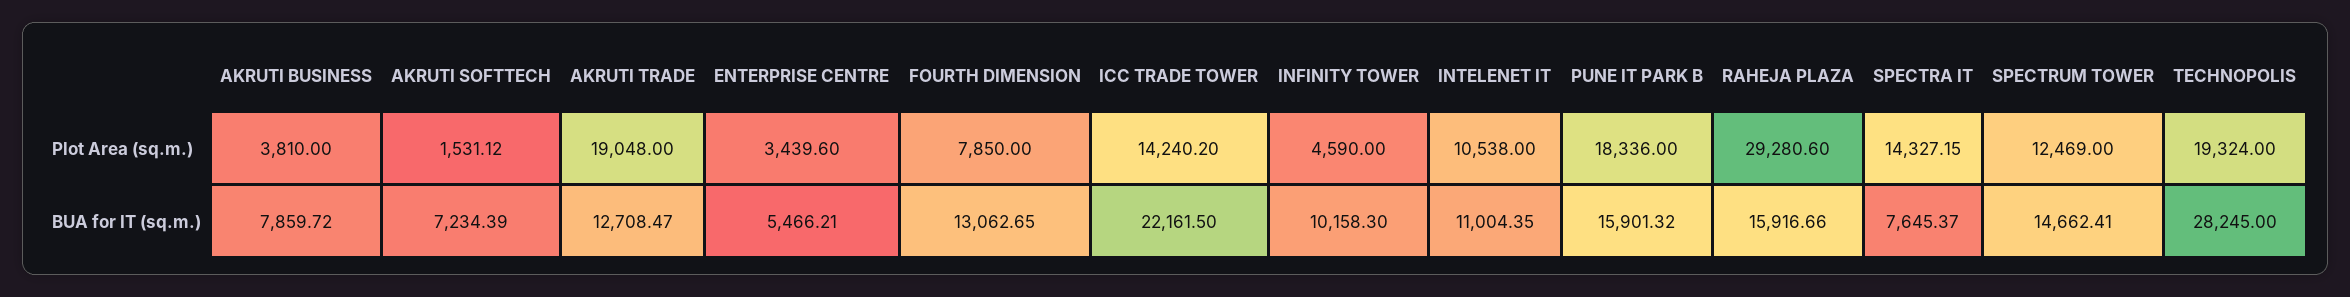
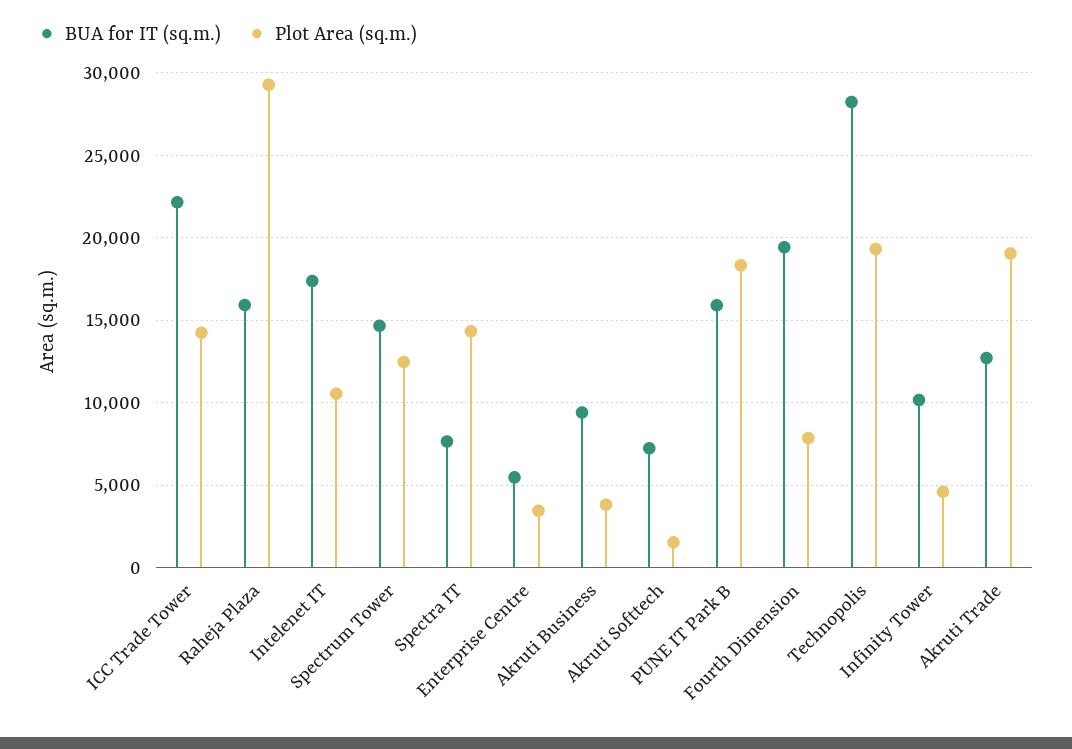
  {
    "Plot Area (sq.m.)": {
      "AKRUTI BUSINESS": 3810,
      "AKRUTI SOFTTECH": 1531.12,
      "AKRUTI TRADE": 19048,
      "ENTERPRISE CENTRE": 3439.6,
      "FOURTH DIMENSION": 7850,
      "ICC TRADE TOWER": 14240.2,
      "INFINITY TOWER": 4590,
      "INTELENET IT": 10538,
      "PUNE IT PARK B": 18336,
      "RAHEJA PLAZA": 29280.6,
      "SPECTRA IT": 14327.15,
      "SPECTRUM TOWER": 12469,
      "TECHNOPOLIS": 19324
    },
    "BUA for IT (sq.m.)": {
-     "AKRUTI BUSINESS": 7859.72,
+     "AKRUTI BUSINESS": 9500,
      "AKRUTI SOFTTECH": 7234.39,
      "AKRUTI TRADE": 12708.47,
      "ENTERPRISE CENTRE": 5466.21,
-     "FOURTH DIMENSION": 13062.65,
+     "FOURTH DIMENSION": 19500,
      "ICC TRADE TOWER": 22161.5,
      "INFINITY TOWER": 10158.3,
-     "INTELENET IT": 11004.35,
+     "INTELENET IT": 17500,
      "PUNE IT PARK B": 15901.32,
      "RAHEJA PLAZA": 15916.66,
      "SPECTRA IT": 7645.37,
      "SPECTRUM TOWER": 14662.41,
      "TECHNOPOLIS": 28245
    }
  }

